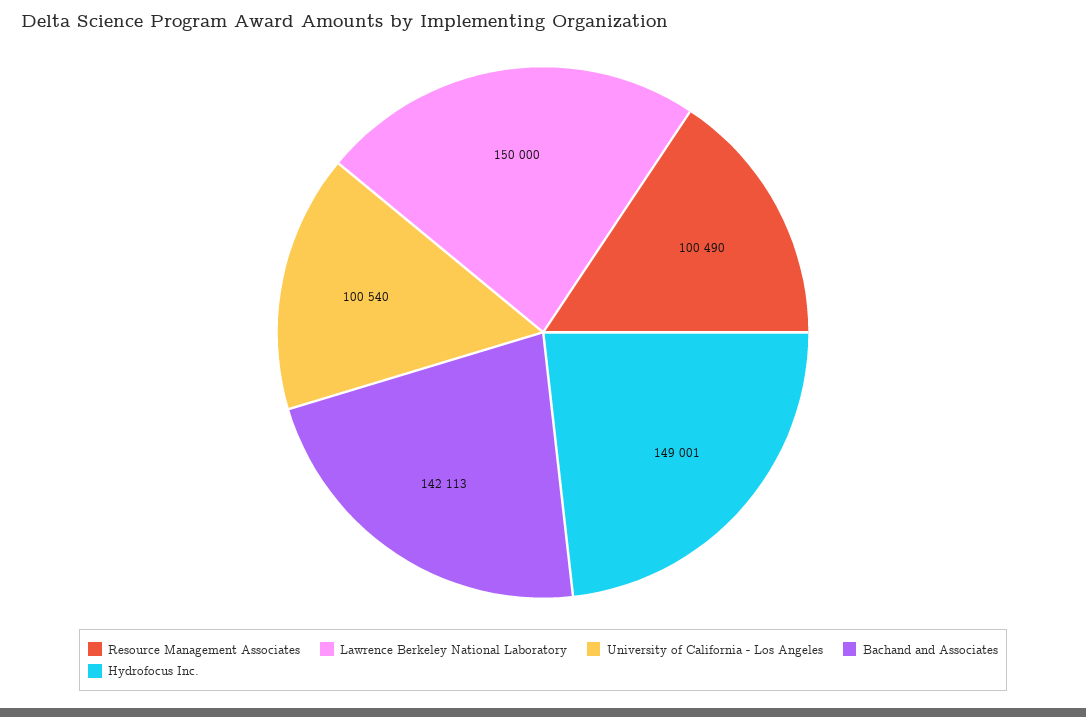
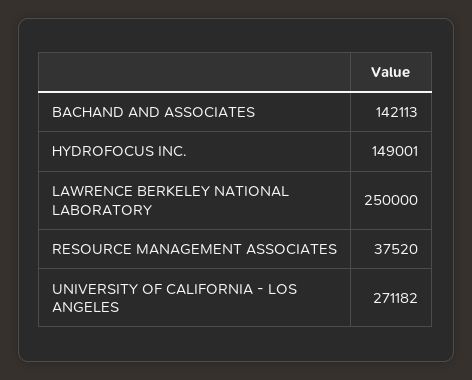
  {
-   "Resource Management Associates": 100490,
+   "Resource Management Associates": 37520,
-   "Lawrence Berkeley National Laboratory": 150000,
+   "Lawrence Berkeley National Laboratory": 250000,
-   "University of California - Los Angeles": 100540,
+   "University of California - Los Angeles": 271182,
    "Bachand and Associates": 142113,
    "Hydrofocus Inc.": 149001
  }

